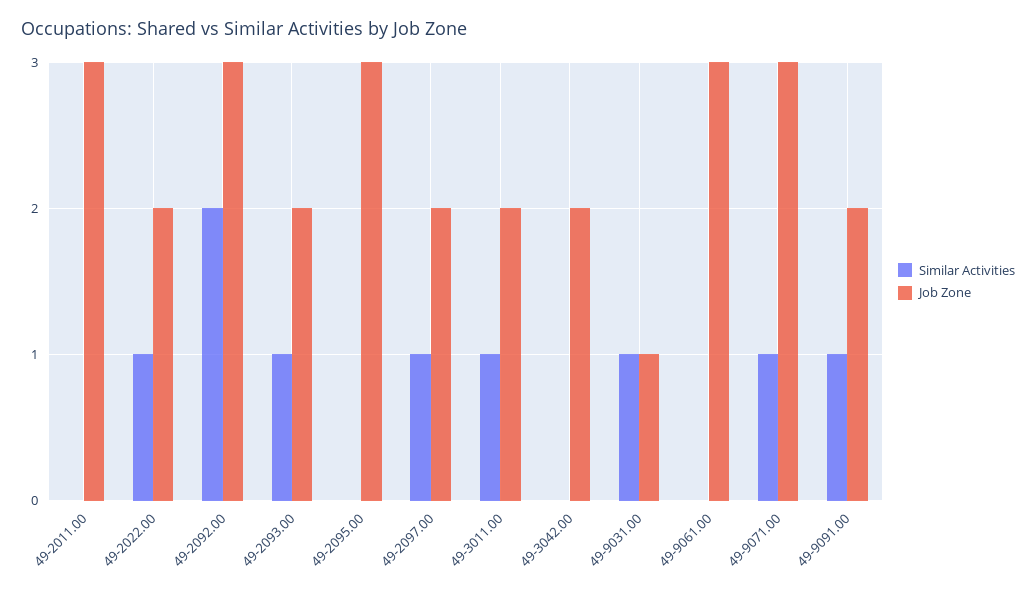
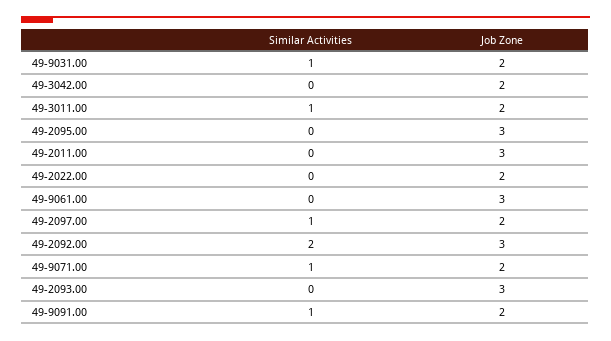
  {
    "Similar Activities": {
      "49-2011.00": 0,
-     "49-2022.00": 1,
+     "49-2022.00": 0,
      "49-2092.00": 2,
-     "49-2093.00": 1,
+     "49-2093.00": 0,
      "49-2095.00": 0,
      "49-2097.00": 1,
      "49-3011.00": 1,
      "49-3042.00": 0,
      "49-9031.00": 1,
      "49-9061.00": 0,
      "49-9071.00": 1,
      "49-9091.00": 1
    },
    "Job Zone": {
      "49-2011.00": 3,
      "49-2022.00": 2,
      "49-2092.00": 3,
-     "49-2093.00": 2,
+     "49-2093.00": 3,
      "49-2095.00": 3,
      "49-2097.00": 2,
      "49-3011.00": 2,
      "49-3042.00": 2,
-     "49-9031.00": 1,
+     "49-9031.00": 2,
      "49-9061.00": 3,
-     "49-9071.00": 3,
+     "49-9071.00": 2,
      "49-9091.00": 2
    }
  }

